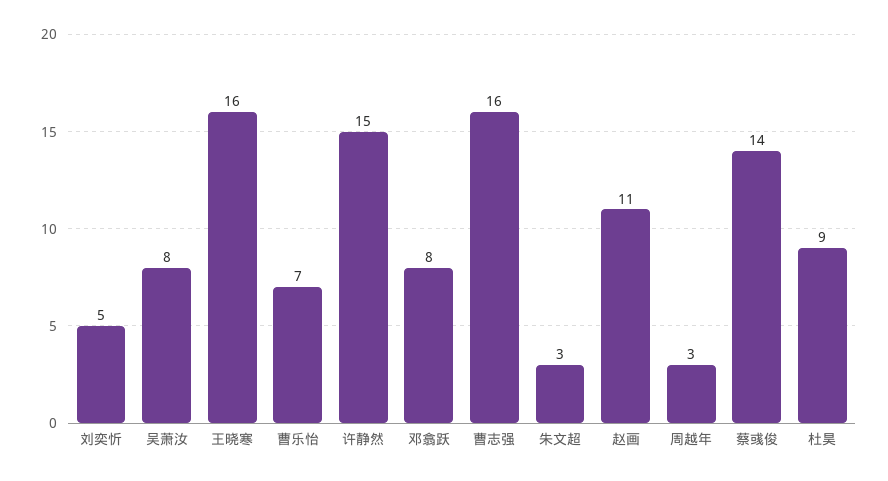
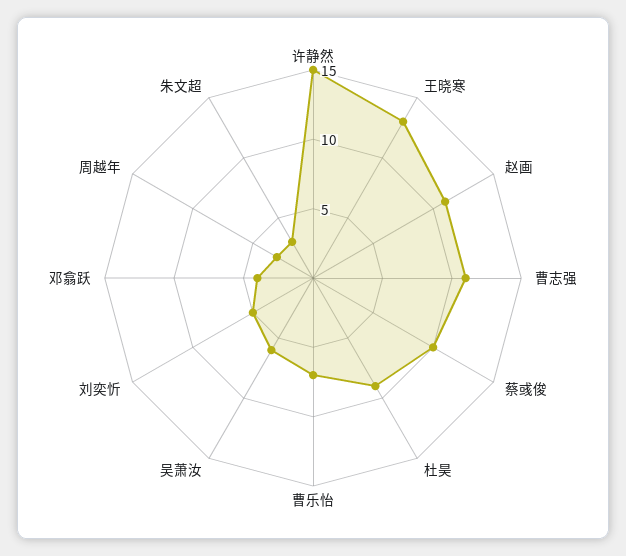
  {
    "刘奕忻": 5,
-   "吴萧汝": 8,
+   "吴萧汝": 6,
-   "王晓寒": 16,
+   "王晓寒": 13,
    "曹乐怡": 7,
    "许静然": 15,
-   "邓翕跃": 8,
+   "邓翕跃": 4,
-   "曹志强": 16,
+   "曹志强": 11,
    "朱文超": 3,
    "赵画": 11,
    "周越年": 3,
-   "蔡彧俊": 14,
+   "蔡彧俊": 10,
    "杜昊": 9
  }

